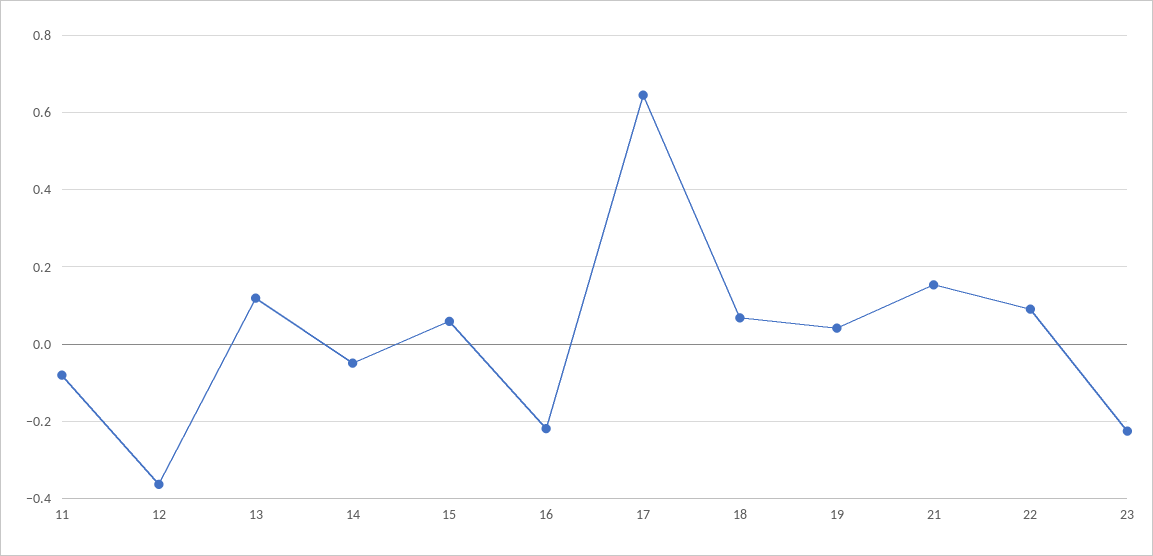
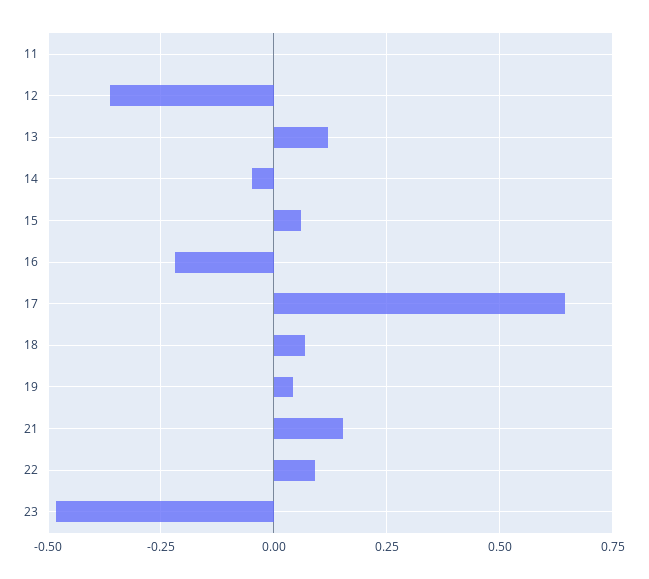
  {
-   "11": -0.08,
+   "11": 0,
    "12": -0.36,
    "13": 0.12,
    "14": -0.04,
    "15": 0.06,
    "16": -0.22,
    "17": 0.64,
    "18": 0.06,
    "19": 0.04,
    "21": 0.16,
    "22": 0.1,
-   "23": -0.22
+   "23": -0.475
  }

